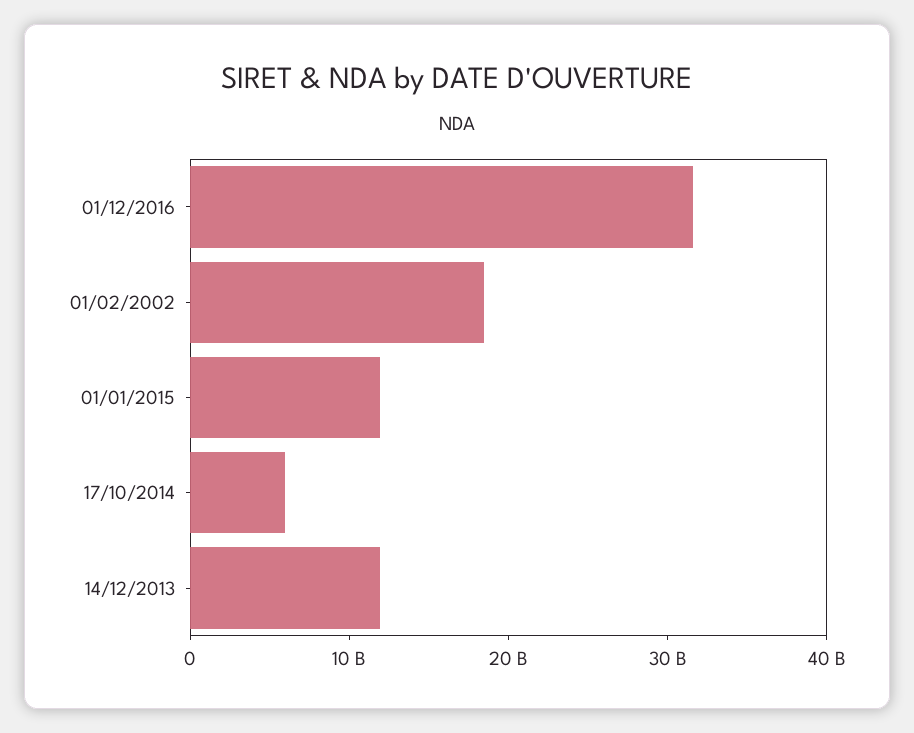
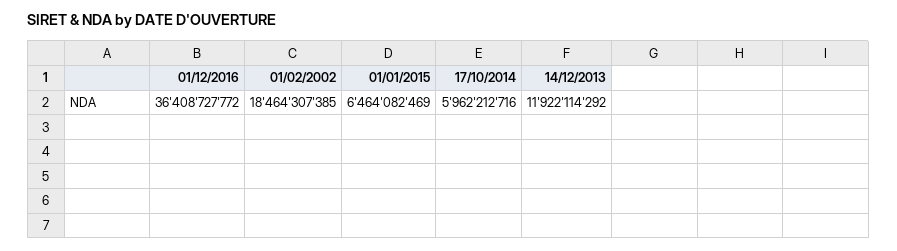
  {
-   "01/12/2016": 32000000000,
+   "01/12/2016": 36408727772,
    "01/02/2002": 18464307385,
-   "01/01/2015": 12000000000,
+   "01/01/2015": 6464082469,
    "17/10/2014": 5962212716,
    "14/12/2013": 11922114292
  }

